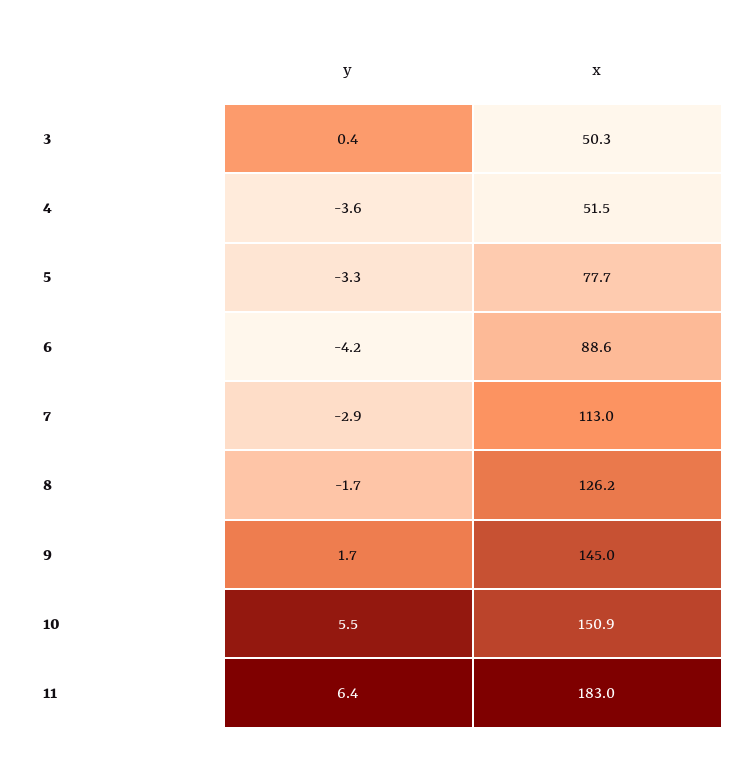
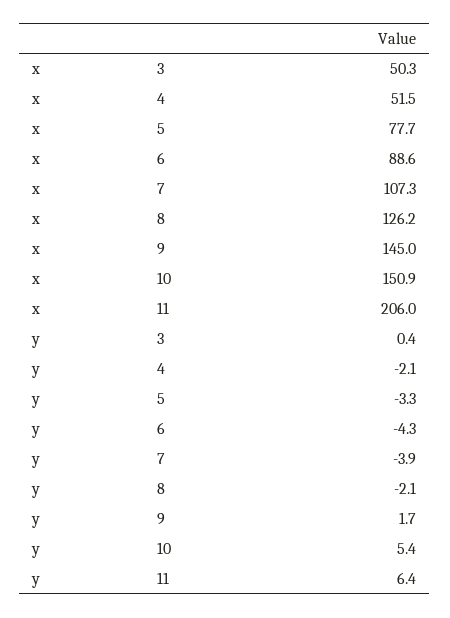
  {
    "y": {
      "3": 0.4,
-     "4": -3.6,
+     "4": -2.1,
      "5": -3.3,
-     "6": -4.2,
+     "6": -4.3,
-     "7": -2.9,
+     "7": -3.9,
-     "8": -1.7,
+     "8": -2.1,
      "9": 1.7,
-     "10": 5.5,
+     "10": 5.4,
      "11": 6.4
    },
    "x": {
      "3": 50.3,
      "4": 51.5,
      "5": 77.7,
      "6": 88.6,
-     "7": 113,
+     "7": 107.3,
      "8": 126.2,
      "9": 145,
      "10": 150.9,
-     "11": 183
+     "11": 206
    }
  }

